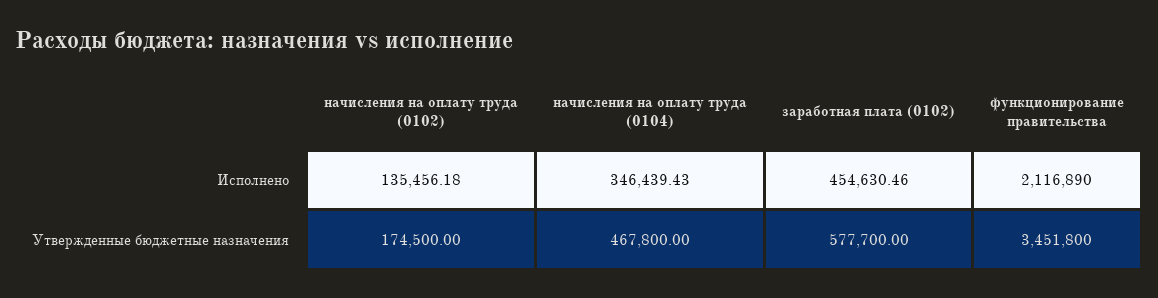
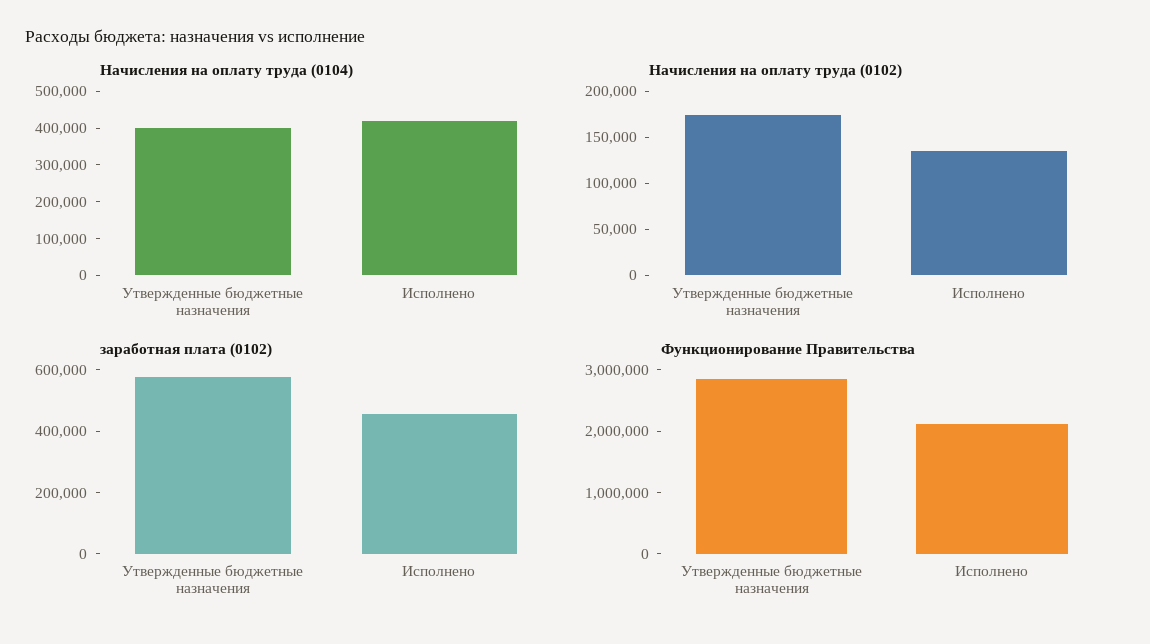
  {
    "начисления на оплату труда (0102)": {
      "Исполнено": 135456.18,
      "Утвержденные бюджетные назначения": 174500
    },
    "начисления на оплату труда (0104)": {
-     "Исполнено": 346439.43,
+     "Исполнено": 425000,
-     "Утвержденные бюджетные назначения": 467800
+     "Утвержденные бюджетные назначения": 400000
    },
    "заработная плата (0102)": {
      "Исполнено": 454630.46,
      "Утвержденные бюджетные назначения": 577700
    },
    "функционирование правительства": {
      "Исполнено": 2116890,
-     "Утвержденные бюджетные назначения": 3451800
+     "Утвержденные бюджетные назначения": 2800000
    }
  }

